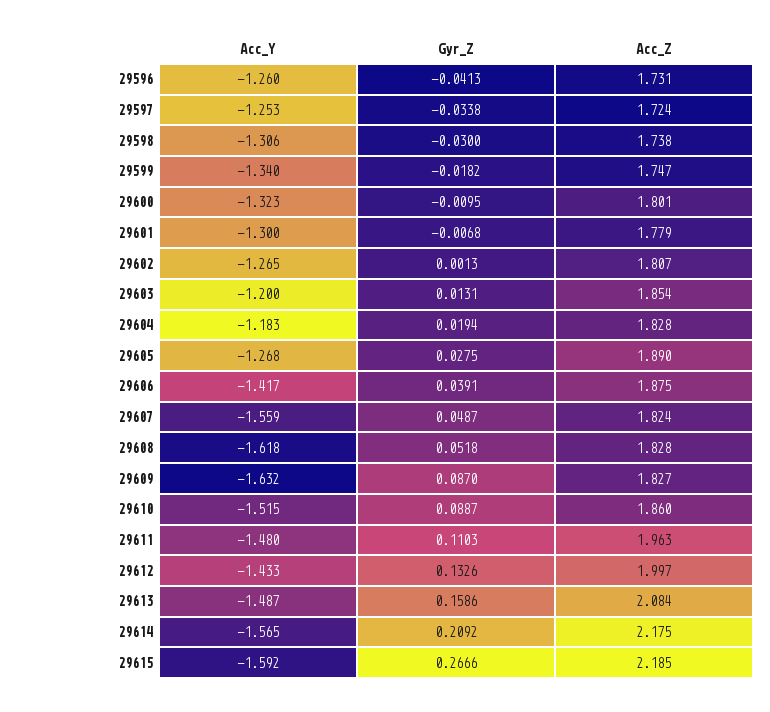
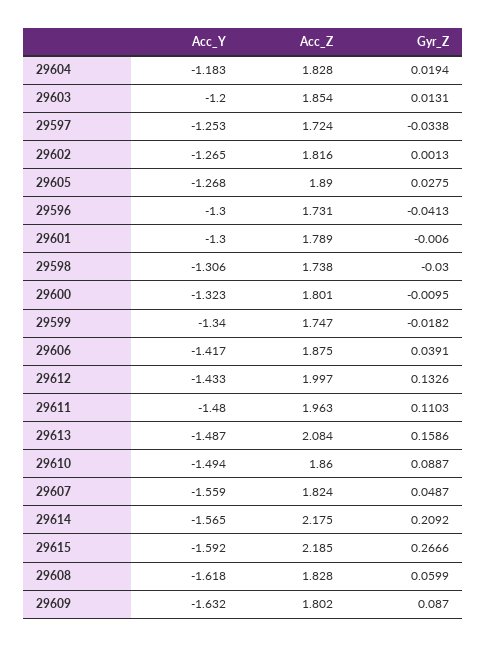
  {
    "Acc_Y": {
-     "29596": -1.26,
+     "29596": -1.3,
      "29597": -1.253,
      "29598": -1.306,
      "29599": -1.34,
      "29600": -1.323,
      "29601": -1.3,
      "29602": -1.265,
      "29603": -1.2,
      "29604": -1.183,
      "29605": -1.268,
      "29606": -1.417,
      "29607": -1.559,
      "29608": -1.618,
      "29609": -1.632,
-     "29610": -1.515,
+     "29610": -1.494,
      "29611": -1.48,
      "29612": -1.433,
      "29613": -1.487,
      "29614": -1.565,
      "29615": -1.592
    },
    "Gyr_Z": {
      "29596": -0.0413,
      "29597": -0.0338,
      "29598": -0.03,
      "29599": -0.0182,
      "29600": -0.0095,
-     "29601": -0.0068,
+     "29601": -0.006,
      "29602": 0.0013,
      "29603": 0.0131,
      "29604": 0.0194,
      "29605": 0.0275,
      "29606": 0.0391,
      "29607": 0.0487,
-     "29608": 0.0518,
+     "29608": 0.0599,
      "29609": 0.087,
      "29610": 0.0887,
      "29611": 0.1103,
      "29612": 0.1326,
      "29613": 0.1586,
      "29614": 0.2092,
      "29615": 0.2666
    },
    "Acc_Z": {
      "29596": 1.731,
      "29597": 1.724,
      "29598": 1.738,
      "29599": 1.747,
      "29600": 1.801,
-     "29601": 1.779,
+     "29601": 1.789,
-     "29602": 1.807,
+     "29602": 1.816,
      "29603": 1.854,
      "29604": 1.828,
      "29605": 1.89,
      "29606": 1.875,
      "29607": 1.824,
      "29608": 1.828,
-     "29609": 1.827,
+     "29609": 1.802,
      "29610": 1.86,
      "29611": 1.963,
      "29612": 1.997,
      "29613": 2.084,
      "29614": 2.175,
      "29615": 2.185
    }
  }

